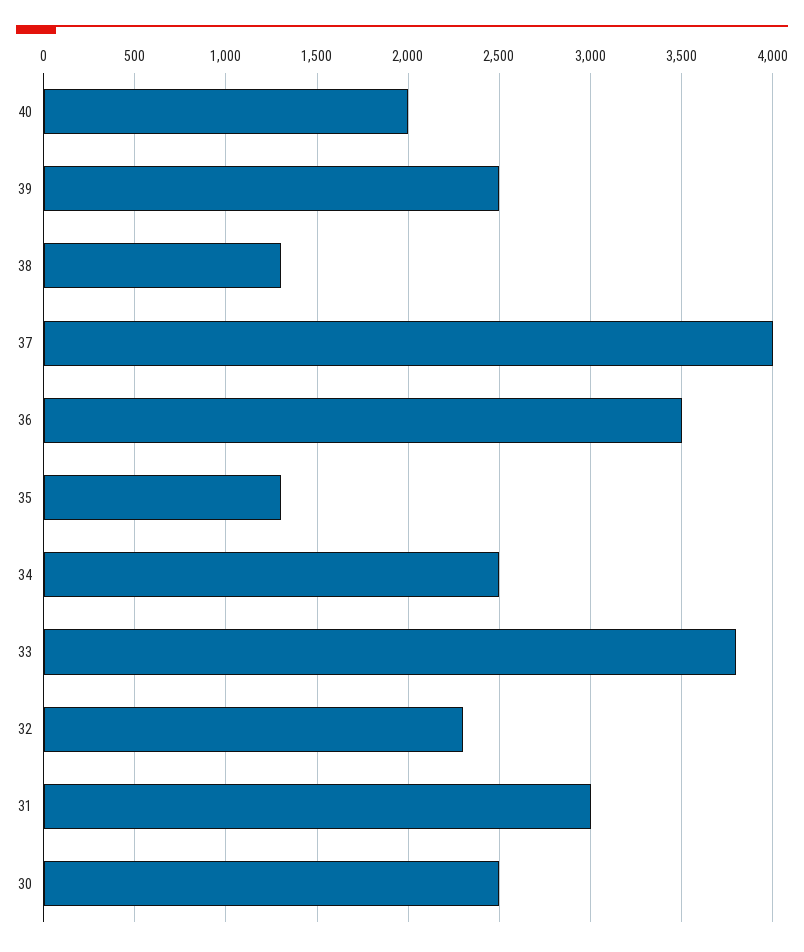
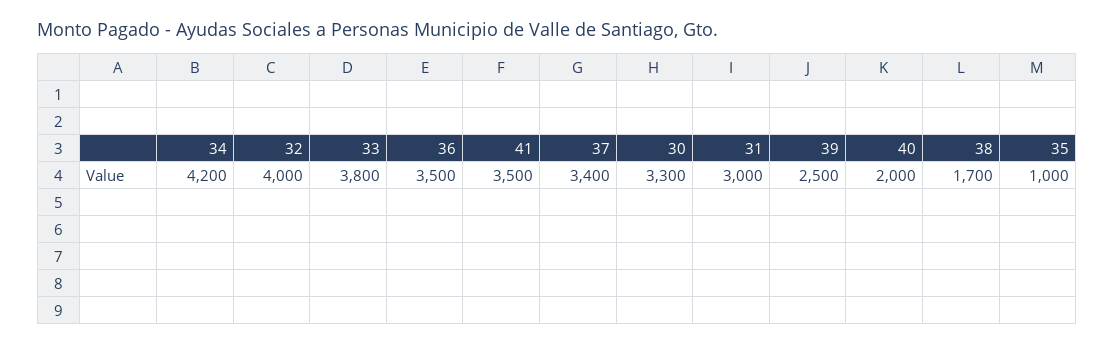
  {
    "40": 2000,
    "39": 2500,
-   "38": 1300,
+   "38": 1700,
-   "37": 4000,
+   "37": 3400,
    "36": 3500,
-   "35": 1300,
+   "35": 1000,
-   "34": 2500,
+   "34": 4200,
    "33": 3800,
-   "32": 2300,
+   "32": 4000,
    "31": 3000,
-   "30": 2500
+   "30": 3300,
+   "41": 3500
  }

